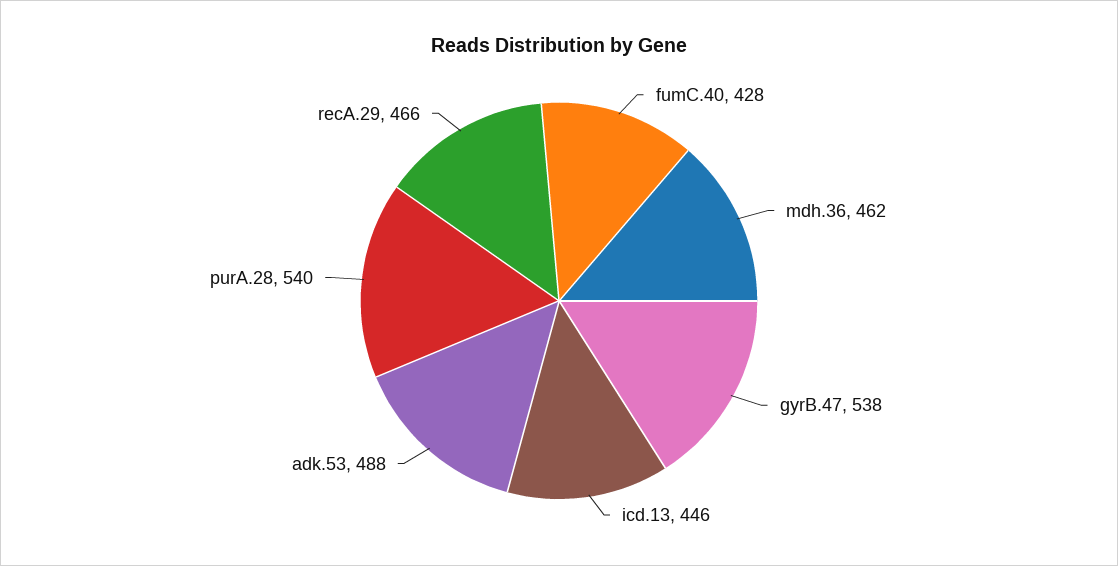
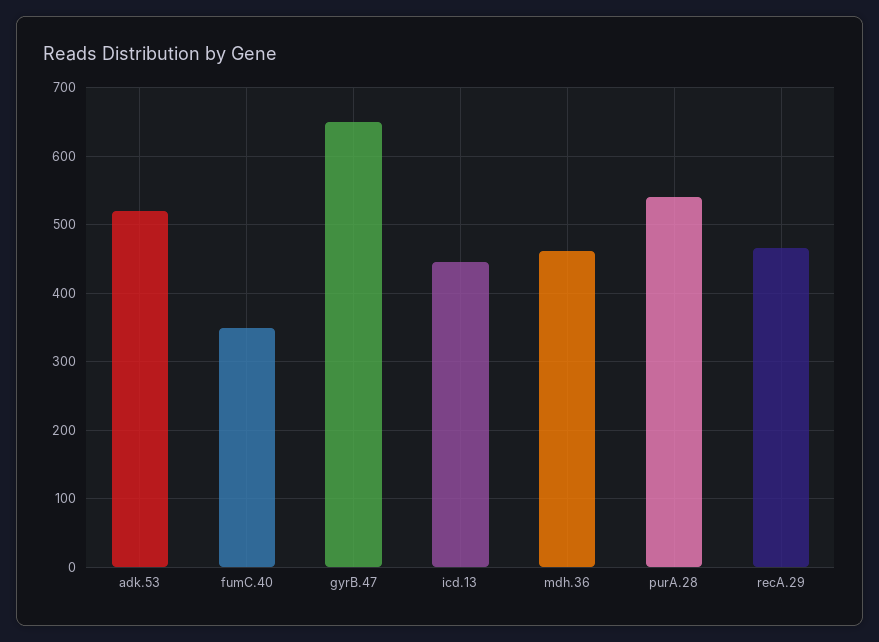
  {
-   "fumC.40": 428,
+   "fumC.40": 350,
    "mdh.36": 462,
-   "gyrB.47": 538,
+   "gyrB.47": 650,
    "icd.13": 446,
-   "adk.53": 488,
+   "adk.53": 520,
    "purA.28": 540,
    "recA.29": 466
  }

